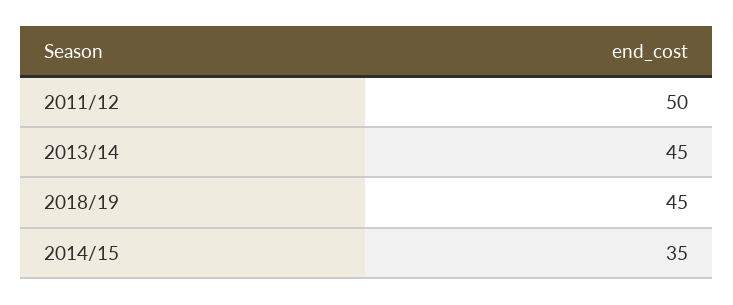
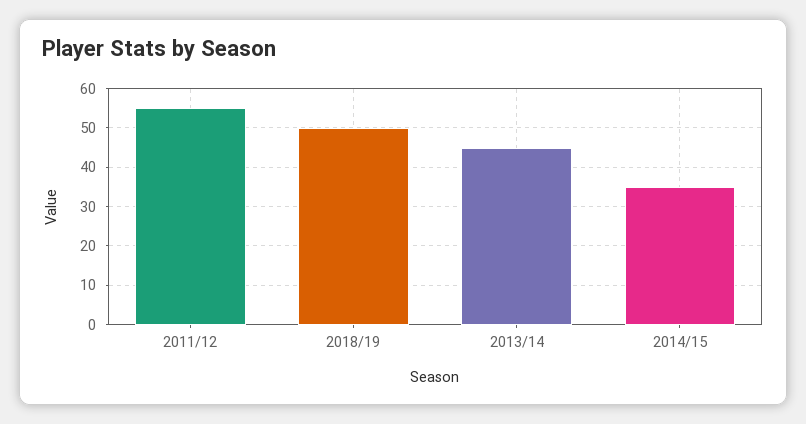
  {
-   "2011/12": 50,
+   "2011/12": 55,
    "2013/14": 45,
-   "2018/19": 45,
+   "2018/19": 50,
    "2014/15": 35
  }

